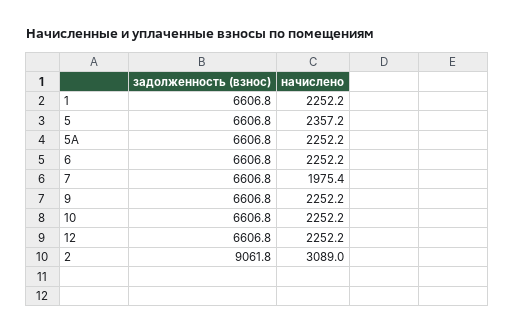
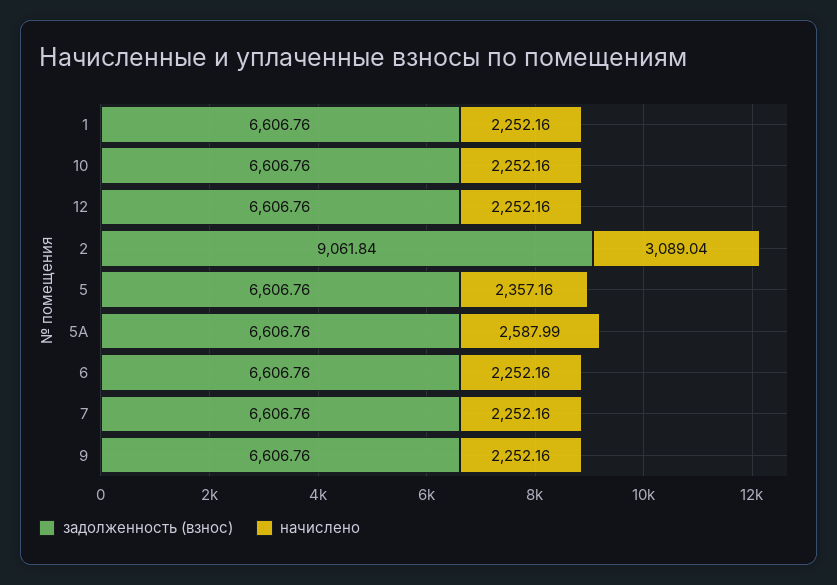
  {
    "задолженность (взнос)": {
      "1": 6606.76,
      "5": 6606.76,
      "5А": 6606.76,
      "6": 6606.76,
      "7": 6606.76,
      "9": 6606.76,
      "10": 6606.76,
      "12": 6606.76,
      "2": 9061.84
    },
    "начислено": {
      "1": 2252.16,
      "5": 2357.16,
-     "5А": 2252.2,
+     "5А": 2587.99,
      "6": 2252.16,
-     "7": 1975.4,
+     "7": 2252.16,
      "9": 2252.16,
      "10": 2252.16,
      "12": 2252.16,
      "2": 3089.04
    }
  }

